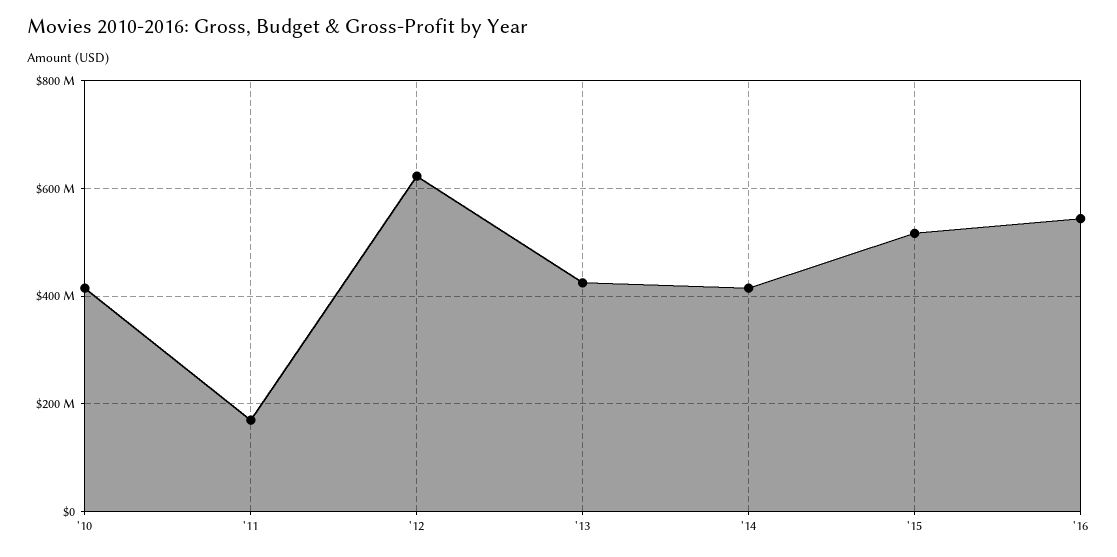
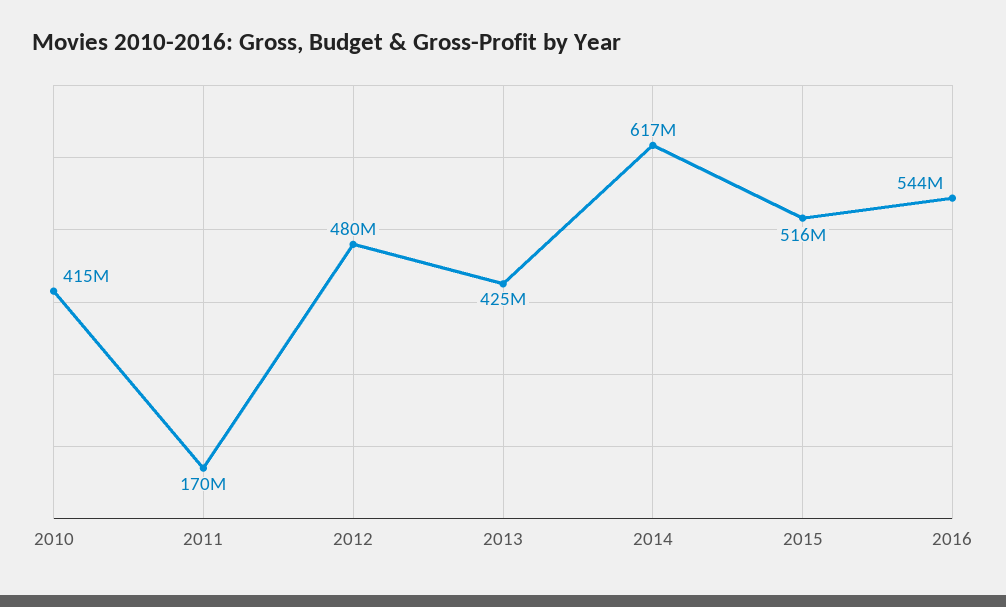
  {
    "'10": 415000000,
    "'11": 170000000,
-   "'12": 620000000,
+   "'12": 480000000,
    "'13": 425000000,
-   "'14": 420000000,
+   "'14": 617000000,
    "'15": 516000000,
    "'16": 544000000
  }

